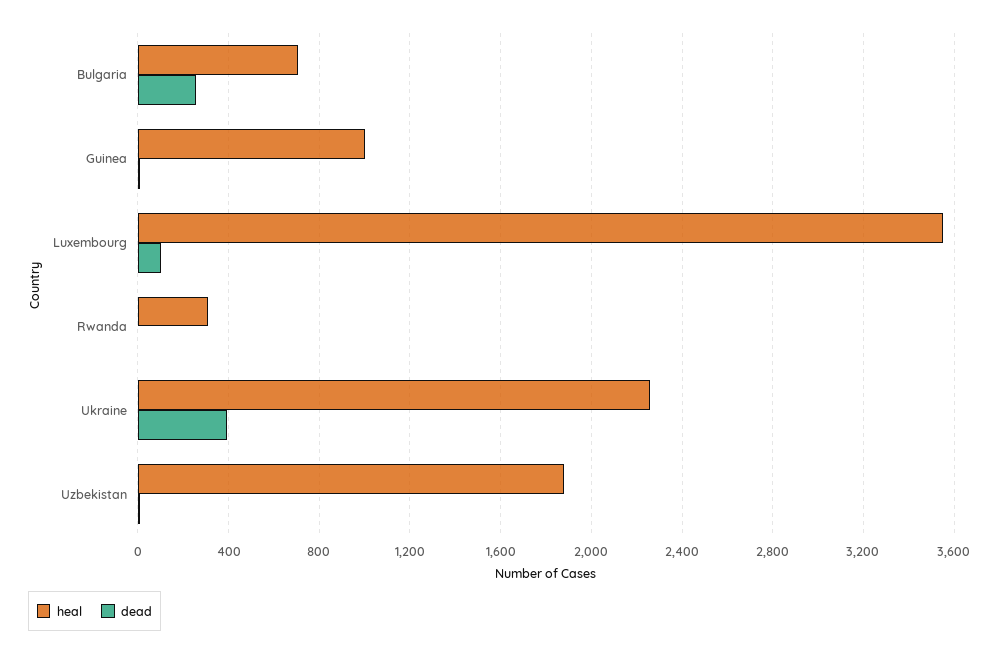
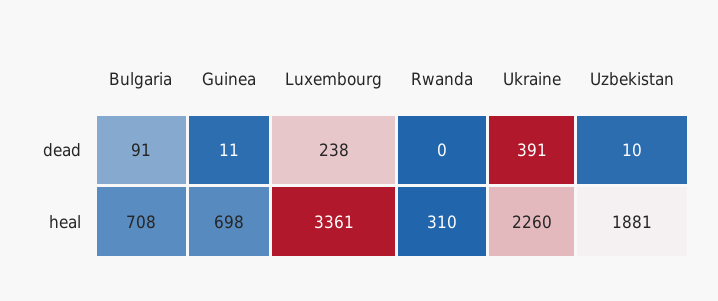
  {
    "heal": {
      "Bulgaria": 708,
-     "Guinea": 1000,
+     "Guinea": 698,
-     "Luxembourg": 3550,
+     "Luxembourg": 3361,
      "Rwanda": 310,
      "Ukraine": 2260,
      "Uzbekistan": 1881
    },
    "dead": {
-     "Bulgaria": 250,
+     "Bulgaria": 91,
      "Guinea": 11,
-     "Luxembourg": 100,
+     "Luxembourg": 238,
      "Rwanda": 0,
      "Ukraine": 391,
      "Uzbekistan": 10
    }
  }

